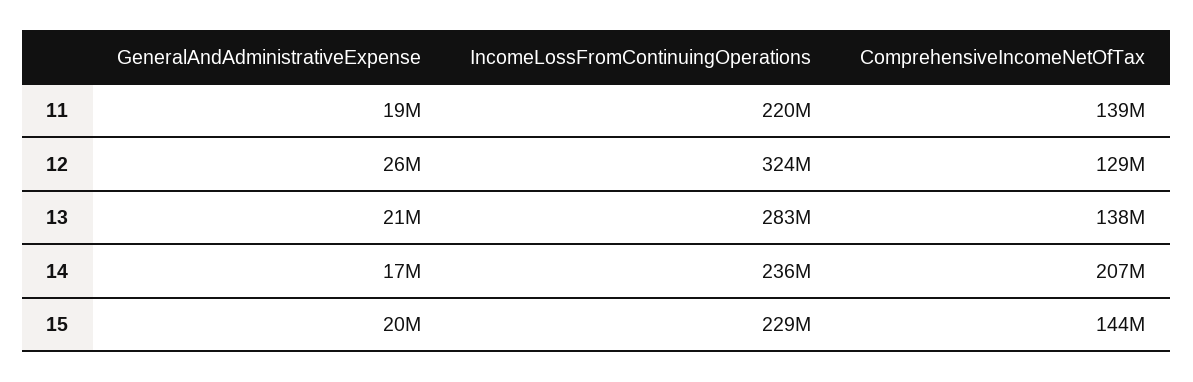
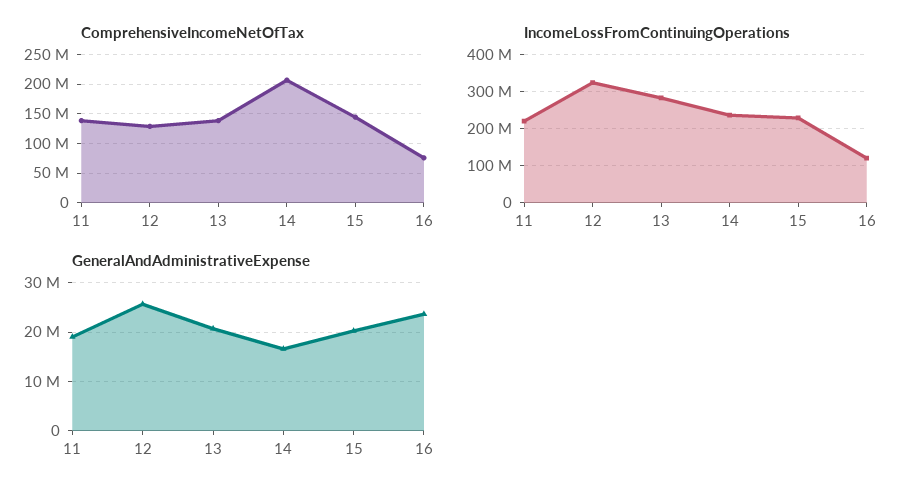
  {
    "GeneralAndAdministrativeExpense": {
      "11": 19000000,
      "12": 26000000,
      "13": 21000000,
      "14": 17000000,
-     "15": 20000000
+     "15": 20000000,
+     "16": 24000000
    },
    "IncomeLossFromContinuingOperations": {
      "11": 220000000,
      "12": 324000000,
      "13": 283000000,
      "14": 236000000,
-     "15": 229000000
+     "15": 229000000,
+     "16": 120000000
    },
    "ComprehensiveIncomeNetOfTax": {
      "11": 139000000,
      "12": 129000000,
      "13": 138000000,
      "14": 207000000,
-     "15": 144000000
+     "15": 144000000,
+     "16": 75000000
    }
  }

